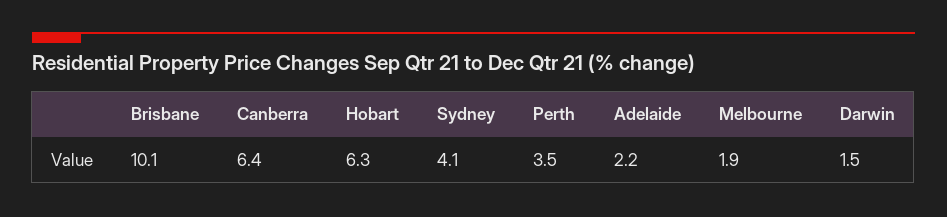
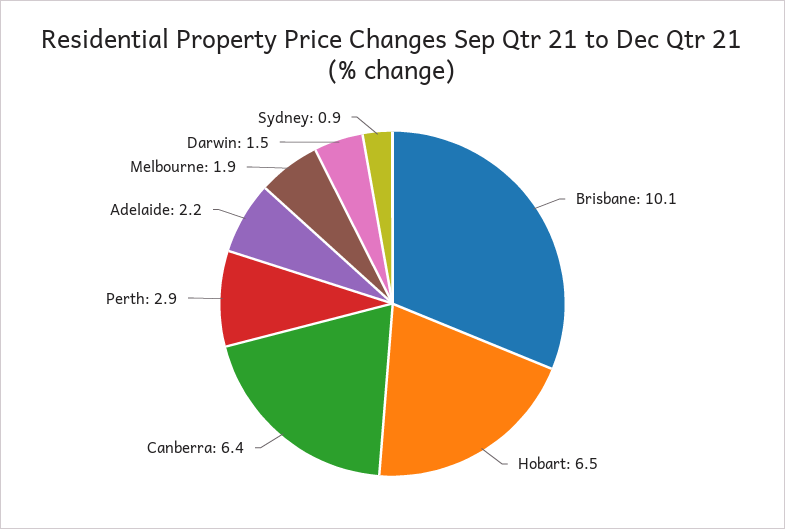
  {
    "Brisbane": 10.1,
    "Canberra": 6.4,
-   "Hobart": 6.3,
+   "Hobart": 6.5,
-   "Sydney": 4.1,
+   "Sydney": 0.9,
-   "Perth": 3.5,
+   "Perth": 2.9,
    "Adelaide": 2.2,
    "Melbourne": 1.9,
    "Darwin": 1.5
  }

